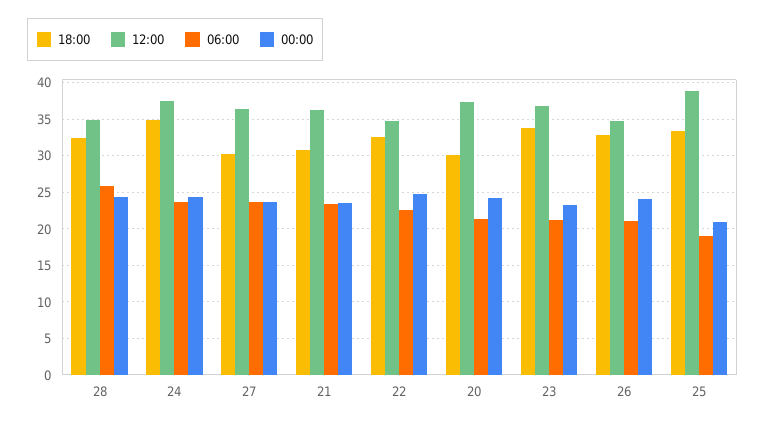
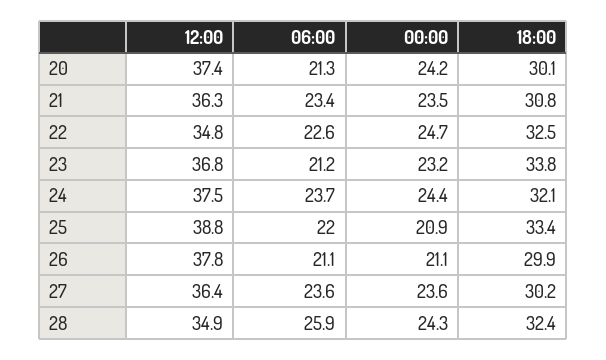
  {
    "18:00": {
      "28": 32.4,
-     "24": 35,
+     "24": 32.1,
      "27": 30.2,
      "21": 30.8,
      "22": 32.5,
      "20": 30.1,
      "23": 33.8,
-     "26": 33,
+     "26": 29.9,
      "25": 33.4
    },
    "12:00": {
      "28": 34.9,
      "24": 37.5,
      "27": 36.4,
      "21": 36.3,
      "22": 34.8,
      "20": 37.4,
      "23": 36.8,
-     "26": 35,
+     "26": 37.8,
      "25": 38.8
    },
    "06:00": {
      "28": 25.9,
      "24": 23.7,
      "27": 23.6,
      "21": 23.4,
      "22": 22.6,
      "20": 21.3,
      "23": 21.2,
      "26": 21.1,
-     "25": 19
+     "25": 22
    },
    "00:00": {
      "28": 24.3,
      "24": 24.4,
      "27": 23.6,
      "21": 23.5,
      "22": 24.7,
      "20": 24.2,
      "23": 23.2,
-     "26": 24,
+     "26": 21.1,
      "25": 20.9
    }
  }

